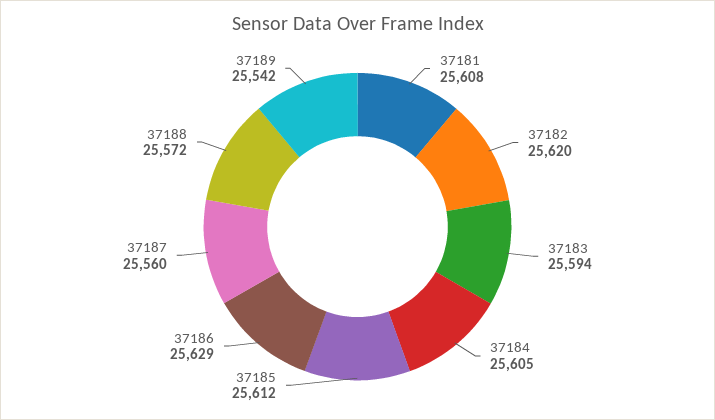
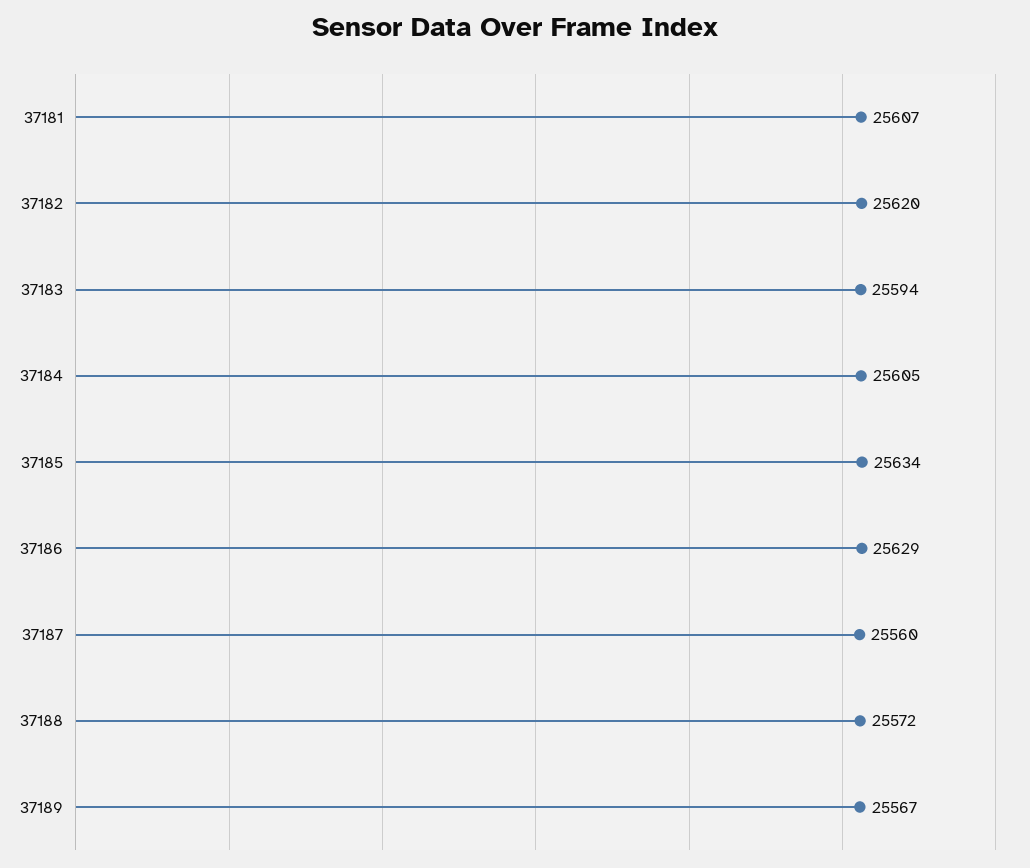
  {
-   "37181": 25608,
+   "37181": 25607,
    "37182": 25620,
    "37183": 25594,
    "37184": 25605,
-   "37185": 25612,
+   "37185": 25634,
    "37186": 25629,
    "37187": 25560,
    "37188": 25572,
-   "37189": 25542
+   "37189": 25567
  }

